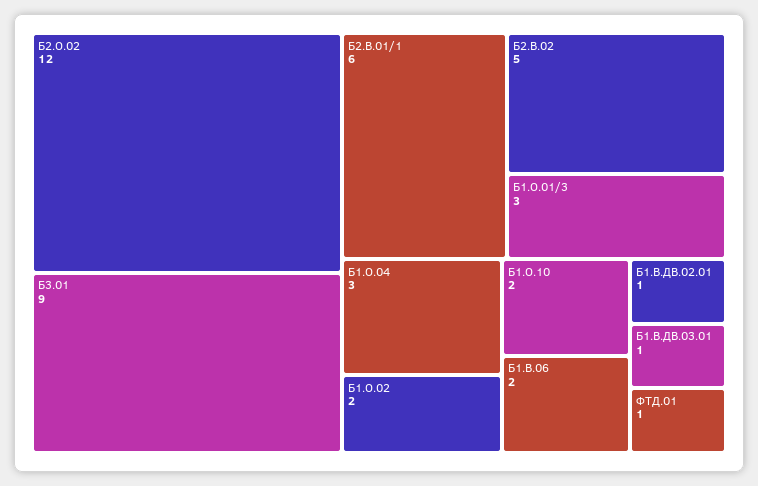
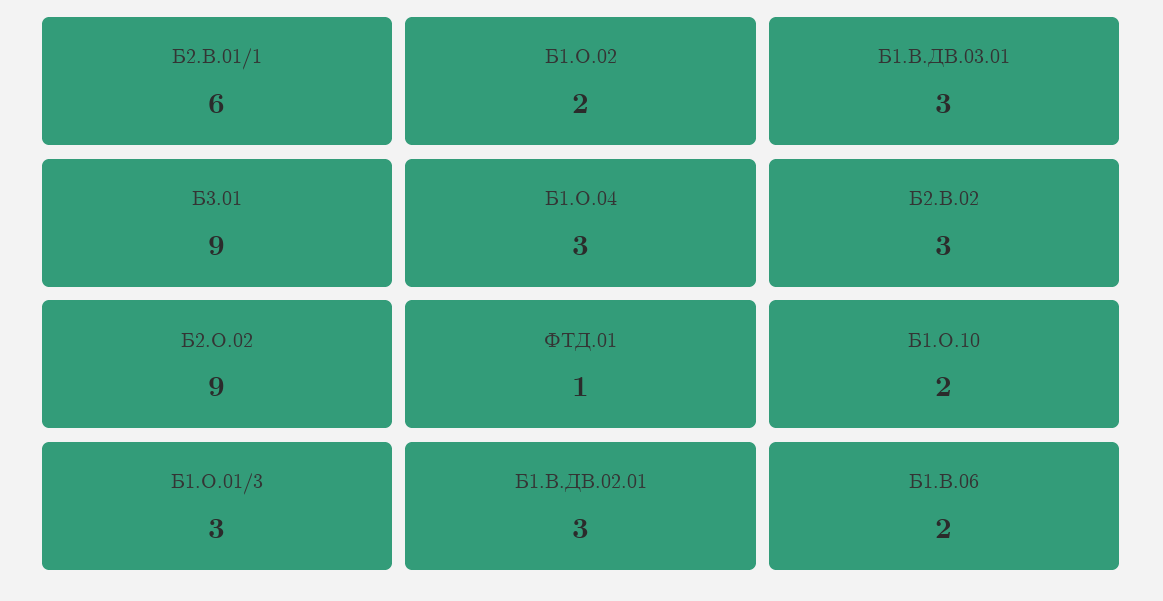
  {
-   "Б2.О.02": 12,
+   "Б2.О.02": 9,
    "Б3.01": 9,
    "Б2.В.01/1": 6,
-   "Б2.В.02": 5,
+   "Б2.В.02": 3,
    "Б1.О.01/3": 3,
    "Б1.О.04": 3,
    "Б1.О.02": 2,
    "Б1.О.10": 2,
    "Б1.В.06": 2,
-   "Б1.В.ДВ.02.01": 1,
+   "Б1.В.ДВ.02.01": 3,
-   "Б1.В.ДВ.03.01": 1,
+   "Б1.В.ДВ.03.01": 3,
    "ФТД.01": 1
  }

